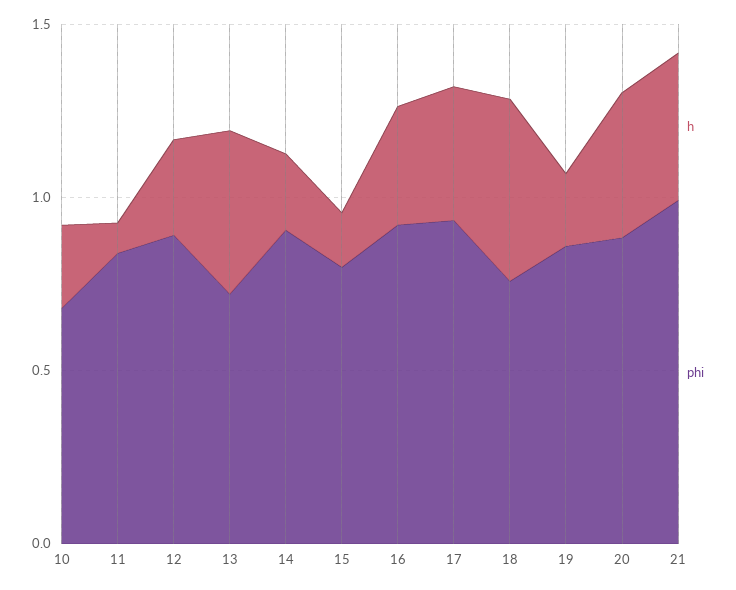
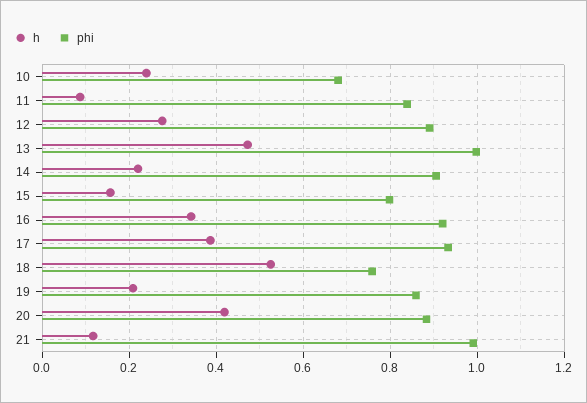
  {
    "h": {
      "10": 0.24,
      "11": 0.08,
      "12": 0.28,
      "13": 0.48,
      "14": 0.22,
      "15": 0.16,
      "16": 0.34,
      "17": 0.38,
      "18": 0.52,
      "19": 0.2,
      "20": 0.42,
-     "21": 0.4
+     "21": 0.12
    },
    "phi": {
      "10": 0.68,
      "11": 0.84,
      "12": 0.9,
-     "13": 0.7,
+     "13": 1,
      "14": 0.9,
      "15": 0.8,
      "16": 0.92,
      "17": 0.94,
      "18": 0.76,
      "19": 0.86,
      "20": 0.88,
      "21": 1
    }
  }

